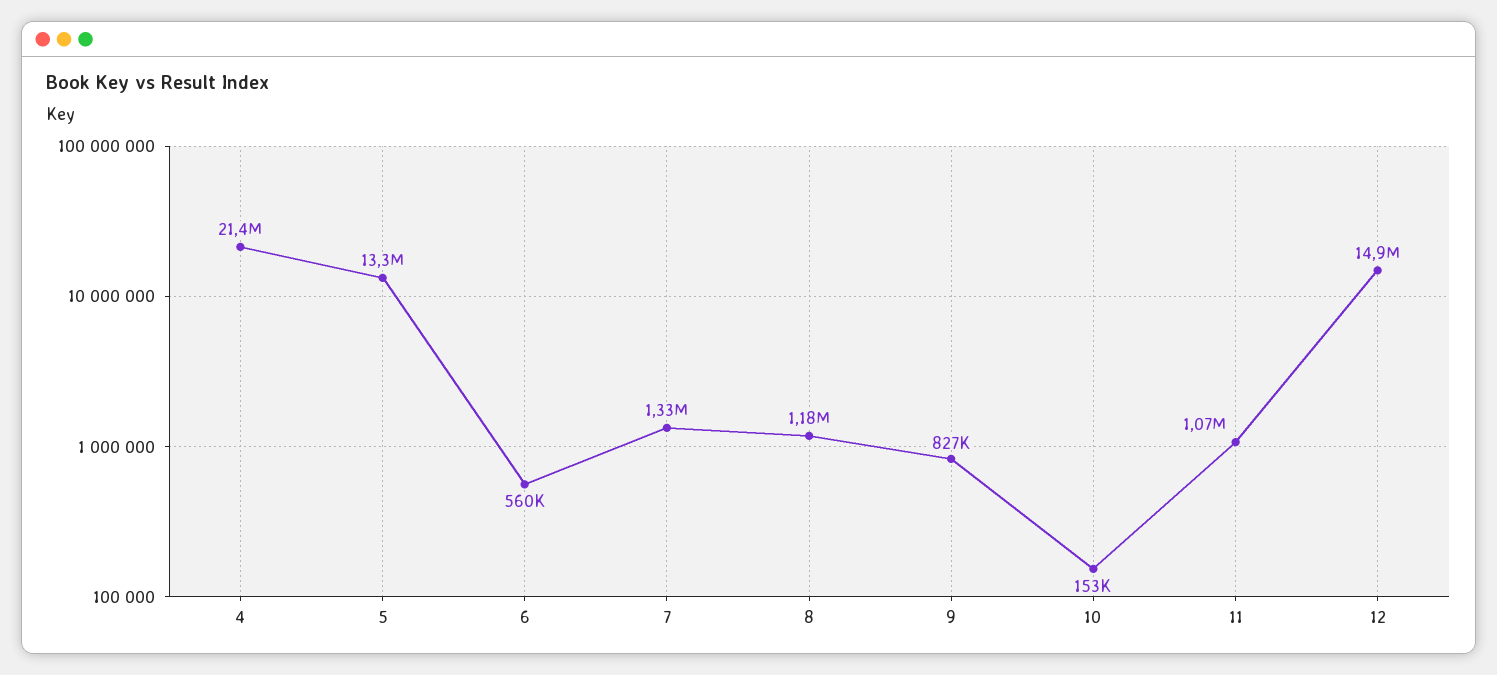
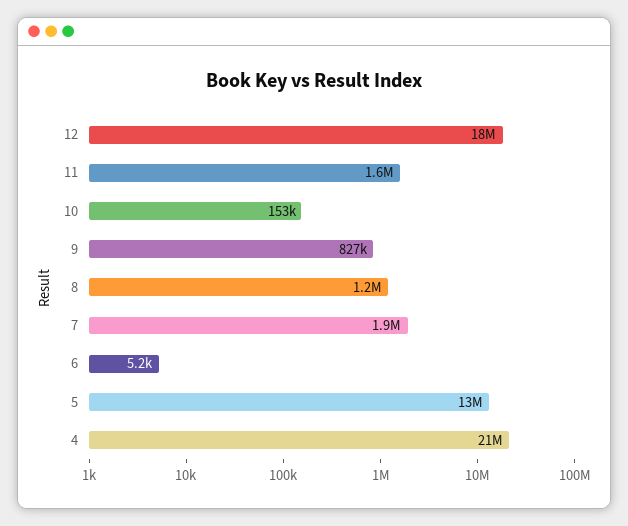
  {
    "4": 21400000,
    "5": 13300000,
-   "6": 560000,
+   "6": 5200,
-   "7": 1330000,
+   "7": 1900000,
    "8": 1180000,
    "9": 827000,
    "10": 153000,
-   "11": 1070000,
+   "11": 1600000,
-   "12": 14900000
+   "12": 18000000
  }

